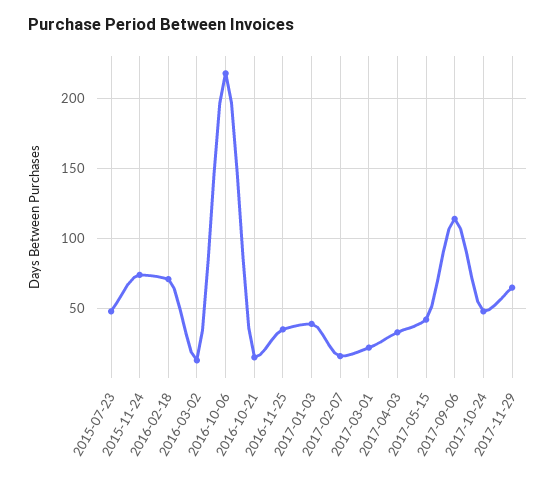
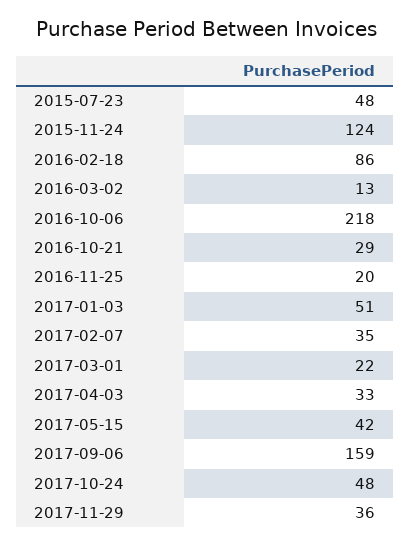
  {
    "2015-07-23": 48,
-   "2015-11-24": 75,
+   "2015-11-24": 124,
-   "2016-02-18": 70,
+   "2016-02-18": 86,
    "2016-03-02": 13,
    "2016-10-06": 218,
-   "2016-10-21": 15,
+   "2016-10-21": 29,
-   "2016-11-25": 35,
+   "2016-11-25": 20,
-   "2017-01-03": 40,
+   "2017-01-03": 51,
-   "2017-02-07": 15,
+   "2017-02-07": 35,
    "2017-03-01": 22,
    "2017-04-03": 33,
    "2017-05-15": 42,
-   "2017-09-06": 115,
+   "2017-09-06": 159,
    "2017-10-24": 48,
-   "2017-11-29": 65
+   "2017-11-29": 36
  }

